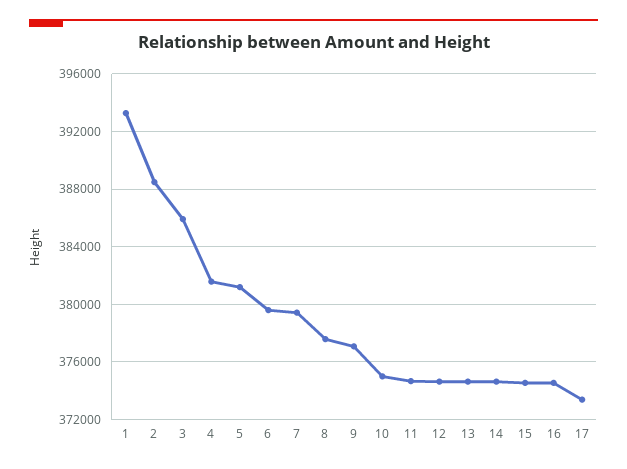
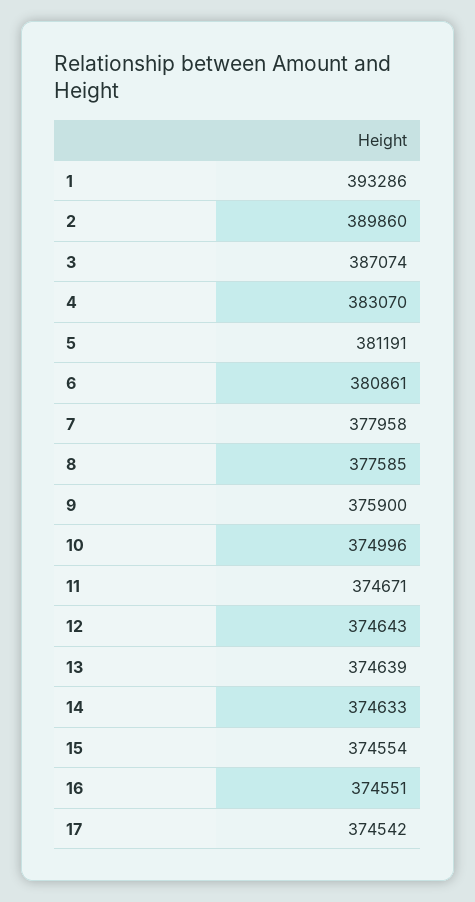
  {
    "1": 393286,
-   "2": 388500,
+   "2": 389860,
-   "3": 386000,
+   "3": 387074,
-   "4": 381500,
+   "4": 383070,
    "5": 381191,
-   "6": 379500,
+   "6": 380861,
-   "7": 379500,
+   "7": 377958,
    "8": 377585,
-   "9": 377000,
+   "9": 375900,
    "10": 374996,
    "11": 374671,
    "12": 374643,
    "13": 374639,
    "14": 374633,
    "15": 374554,
    "16": 374551,
-   "17": 373500
+   "17": 374542
  }

